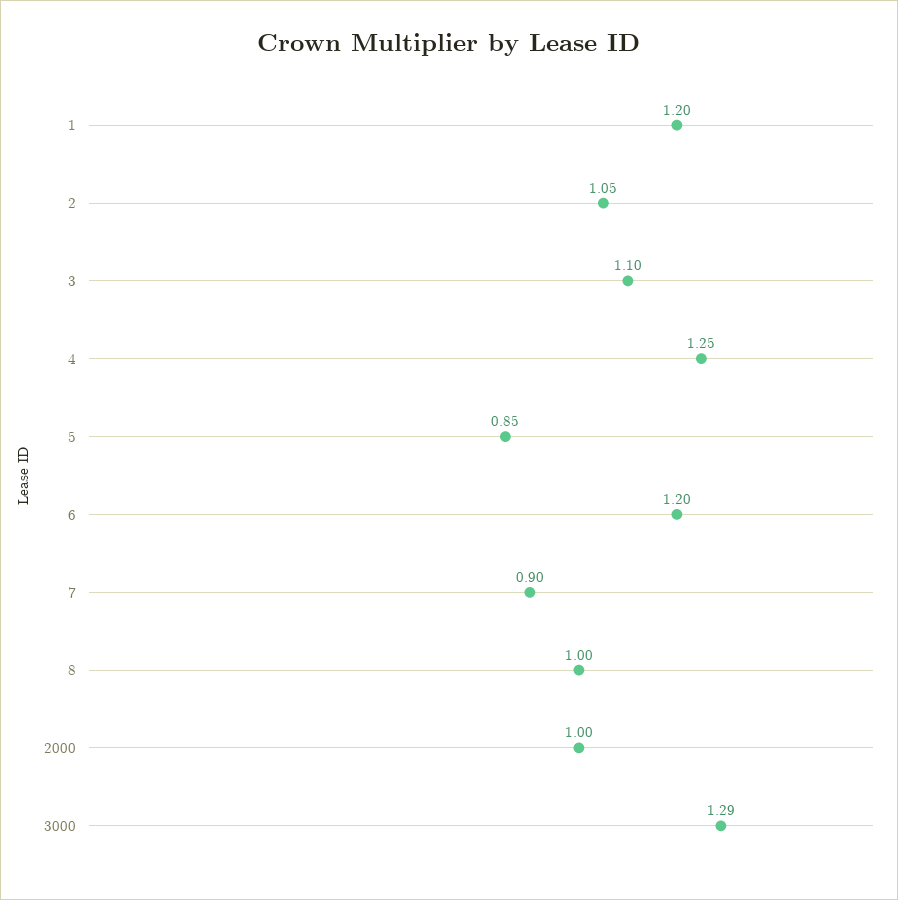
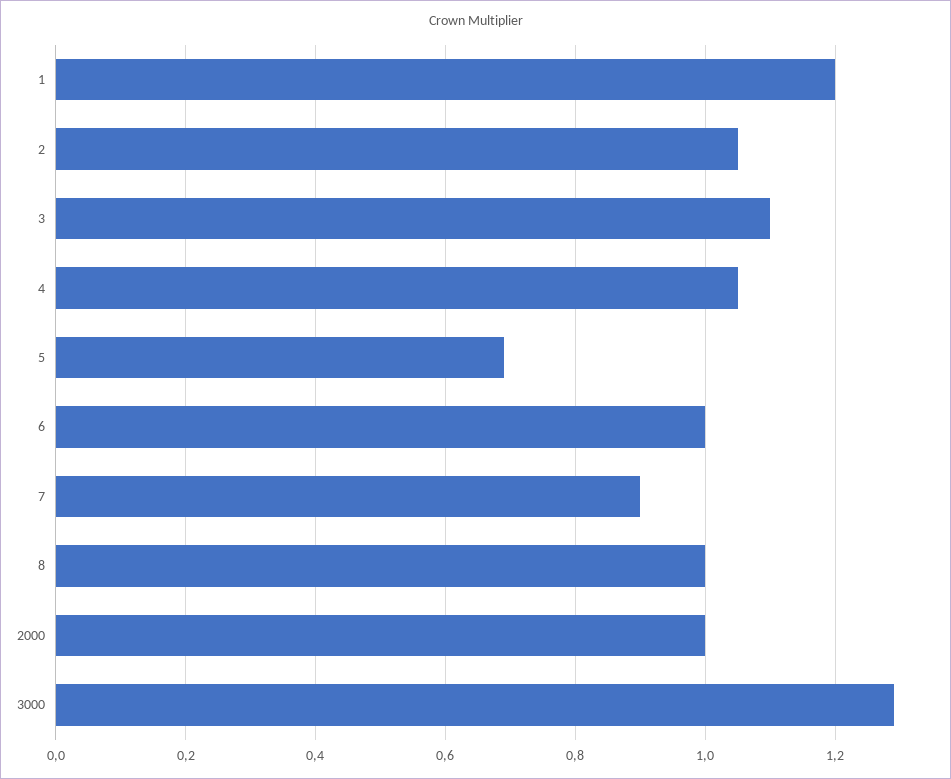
  {
    "1": 1.2,
    "2": 1.05,
    "3": 1.1,
-   "4": 1.25,
+   "4": 1.05,
-   "5": 0.85,
+   "5": 0.7,
-   "6": 1.2,
+   "6": 1,
    "7": 0.9,
    "8": 1,
    "2000": 1,
    "3000": 1.29
  }

